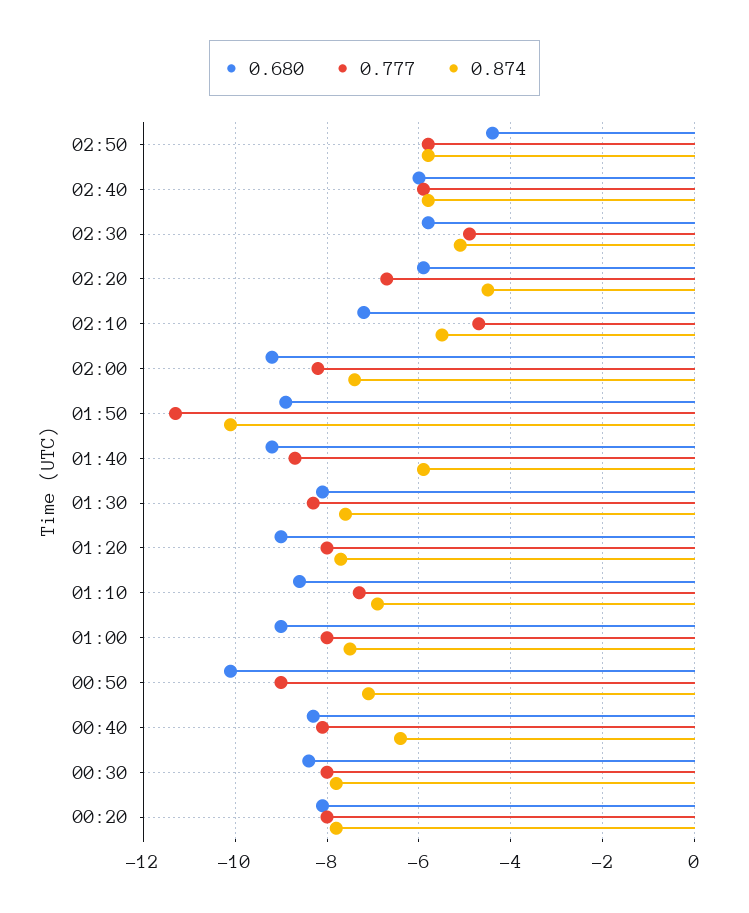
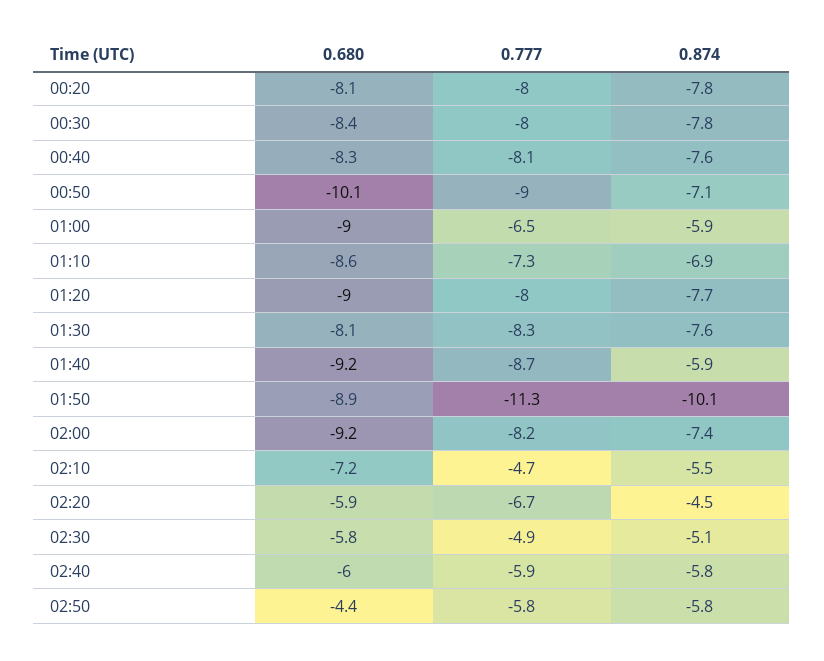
  {
    "0.680": {
      "02:50": -4.4,
      "02:40": -6,
      "02:30": -5.8,
      "02:20": -5.9,
      "02:10": -7.2,
      "02:00": -9.2,
      "01:50": -8.9,
      "01:40": -9.2,
      "01:30": -8.1,
      "01:20": -9,
      "01:10": -8.6,
      "01:00": -9,
      "00:50": -10.1,
      "00:40": -8.3,
      "00:30": -8.4,
      "00:20": -8.1
    },
    "0.777": {
      "02:50": -5.8,
      "02:40": -5.9,
      "02:30": -4.9,
      "02:20": -6.7,
      "02:10": -4.7,
      "02:00": -8.2,
      "01:50": -11.3,
      "01:40": -8.7,
      "01:30": -8.3,
      "01:20": -8,
      "01:10": -7.3,
-     "01:00": -8,
+     "01:00": -6.5,
      "00:50": -9,
      "00:40": -8.1,
      "00:30": -8,
      "00:20": -8
    },
    "0.874": {
      "02:50": -5.8,
      "02:40": -5.8,
      "02:30": -5.1,
      "02:20": -4.5,
      "02:10": -5.5,
      "02:00": -7.4,
      "01:50": -10.1,
      "01:40": -5.9,
      "01:30": -7.6,
      "01:20": -7.7,
      "01:10": -6.9,
-     "01:00": -7.5,
+     "01:00": -5.9,
      "00:50": -7.1,
-     "00:40": -6.5,
+     "00:40": -7.6,
      "00:30": -7.8,
      "00:20": -7.8
    }
  }

